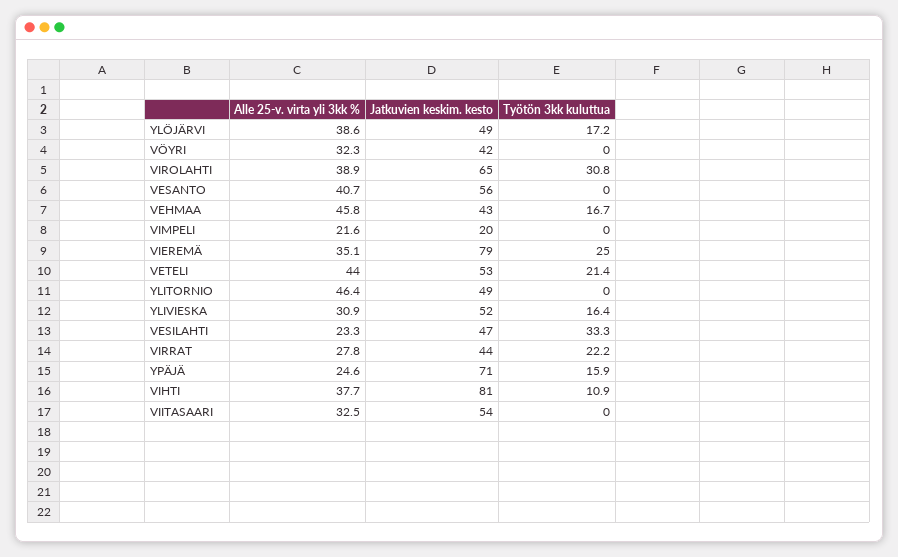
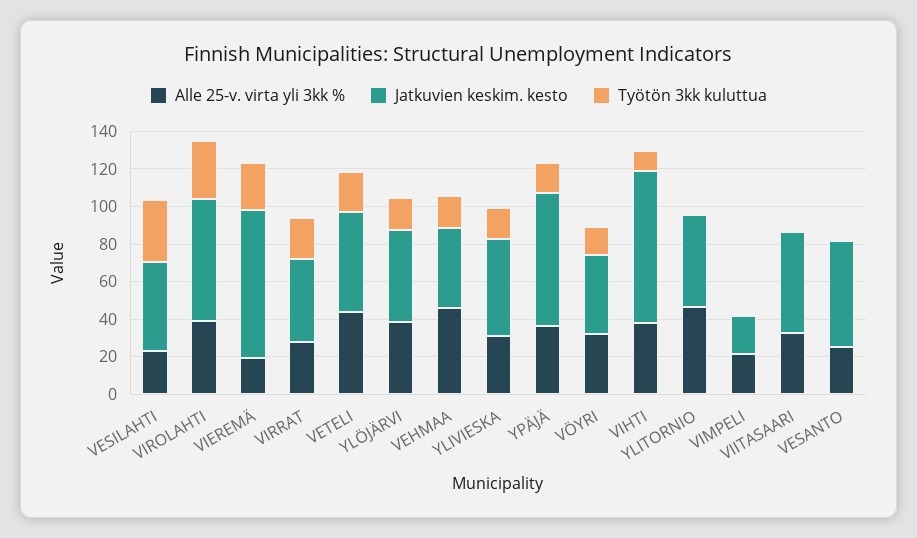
  {
    "Alle 25-v. virta yli 3kk %": {
      "YLÖJÄRVI": 38.6,
      "VÖYRI": 32.3,
      "VIROLAHTI": 38.9,
-     "VESANTO": 40.7,
+     "VESANTO": 25,
      "VEHMAA": 45.8,
      "VIMPELI": 21.6,
-     "VIEREMÄ": 35.1,
+     "VIEREMÄ": 20,
      "VETELI": 44,
      "YLITORNIO": 46.4,
      "YLIVIESKA": 30.9,
      "VESILAHTI": 23.3,
      "VIRRAT": 27.8,
-     "YPÄJÄ": 24.6,
+     "YPÄJÄ": 35,
      "VIHTI": 37.7,
      "VIITASAARI": 32.5
    },
    "Jatkuvien keskim. kesto": {
      "YLÖJÄRVI": 49,
      "VÖYRI": 42,
      "VIROLAHTI": 65,
      "VESANTO": 56,
      "VEHMAA": 43,
      "VIMPELI": 20,
      "VIEREMÄ": 79,
      "VETELI": 53,
      "YLITORNIO": 49,
      "YLIVIESKA": 52,
      "VESILAHTI": 47,
      "VIRRAT": 44,
      "YPÄJÄ": 71,
      "VIHTI": 81,
      "VIITASAARI": 54
    },
    "Työtön 3kk kuluttua": {
      "YLÖJÄRVI": 17.2,
-     "VÖYRI": 0,
+     "VÖYRI": 15,
      "VIROLAHTI": 30.8,
      "VESANTO": 0,
      "VEHMAA": 16.7,
      "VIMPELI": 0,
      "VIEREMÄ": 25,
      "VETELI": 21.4,
      "YLITORNIO": 0,
      "YLIVIESKA": 16.4,
      "VESILAHTI": 33.3,
      "VIRRAT": 22.2,
      "YPÄJÄ": 15.9,
      "VIHTI": 10.9,
      "VIITASAARI": 0
    }
  }

